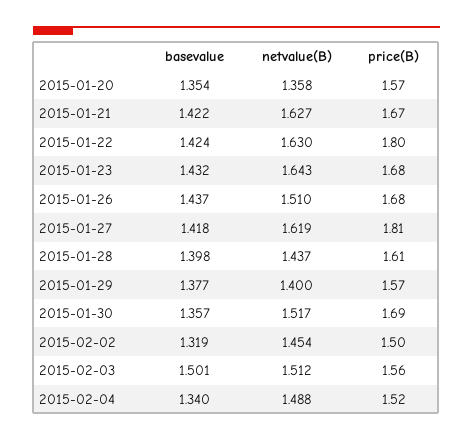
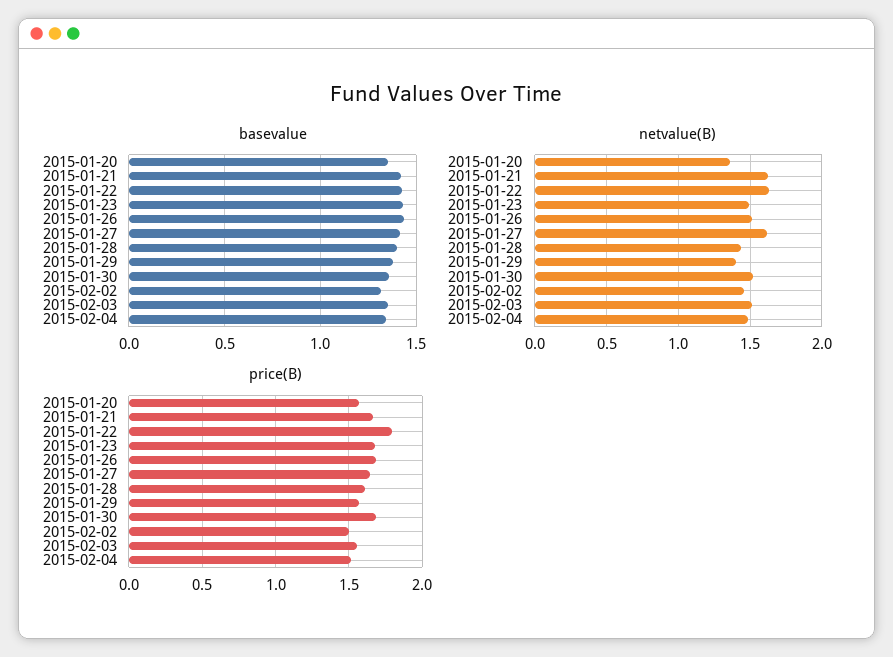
  {
    "basevalue": {
      "2015-01-20": 1.354,
      "2015-01-21": 1.422,
      "2015-01-22": 1.424,
      "2015-01-23": 1.432,
      "2015-01-26": 1.437,
      "2015-01-27": 1.418,
      "2015-01-28": 1.398,
      "2015-01-29": 1.377,
      "2015-01-30": 1.357,
      "2015-02-02": 1.319,
-     "2015-02-03": 1.501,
+     "2015-02-03": 1.35,
      "2015-02-04": 1.34
    },
    "netvalue(B)": {
      "2015-01-20": 1.358,
      "2015-01-21": 1.627,
      "2015-01-22": 1.63,
-     "2015-01-23": 1.643,
+     "2015-01-23": 1.5,
      "2015-01-26": 1.51,
      "2015-01-27": 1.619,
      "2015-01-28": 1.437,
      "2015-01-29": 1.4,
      "2015-01-30": 1.517,
      "2015-02-02": 1.454,
      "2015-02-03": 1.512,
      "2015-02-04": 1.488
    },
    "price(B)": {
      "2015-01-20": 1.57,
      "2015-01-21": 1.67,
      "2015-01-22": 1.8,
      "2015-01-23": 1.68,
      "2015-01-26": 1.68,
-     "2015-01-27": 1.81,
+     "2015-01-27": 1.65,
      "2015-01-28": 1.61,
      "2015-01-29": 1.57,
      "2015-01-30": 1.69,
      "2015-02-02": 1.5,
      "2015-02-03": 1.56,
      "2015-02-04": 1.52
    }
  }

